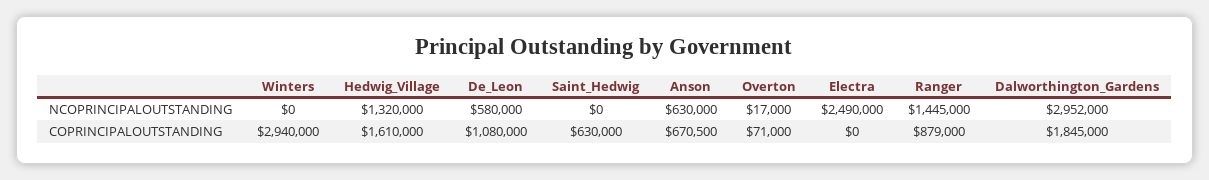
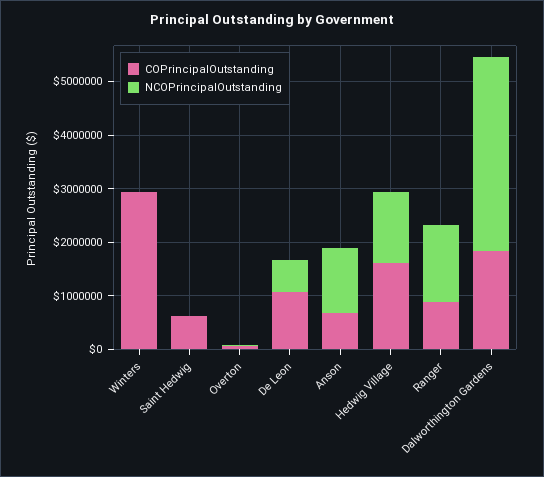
  {
    "NCOPRINCIPALOUTSTANDING": {
      "Winters": 0,
      "Hedwig_Village": 1320000,
      "De_Leon": 580000,
      "Saint_Hedwig": 0,
-     "Anson": 630000,
+     "Anson": 1200000,
      "Overton": 17000,
-     "Electra": 2490000,
      "Ranger": 1445000,
-     "Dalworthington_Gardens": 2952000
+     "Dalworthington_Gardens": 3600000
    },
    "COPRINCIPALOUTSTANDING": {
      "Winters": 2940000,
      "Hedwig_Village": 1610000,
      "De_Leon": 1080000,
      "Saint_Hedwig": 630000,
      "Anson": 670500,
      "Overton": 71000,
-     "Electra": 0,
      "Ranger": 879000,
      "Dalworthington_Gardens": 1845000
    }
  }

